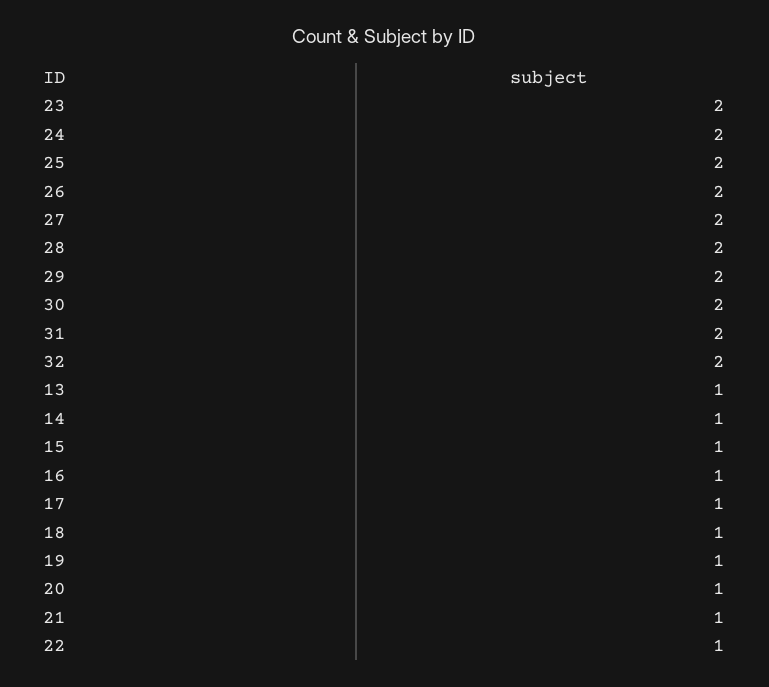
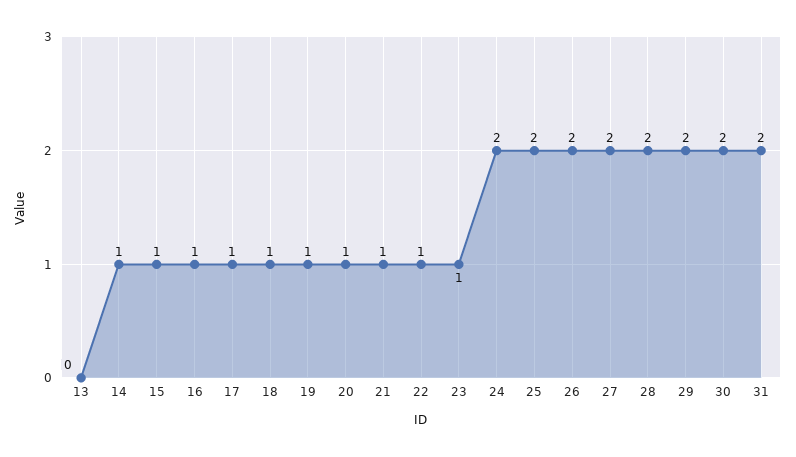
  {
-   "23": 2,
+   "23": 1,
    "24": 2,
    "25": 2,
    "26": 2,
    "27": 2,
    "28": 2,
    "29": 2,
    "30": 2,
    "31": 2,
-   "32": 2,
-   "13": 1,
+   "13": 0,
    "14": 1,
    "15": 1,
    "16": 1,
    "17": 1,
    "18": 1,
    "19": 1,
    "20": 1,
    "21": 1,
    "22": 1
  }

